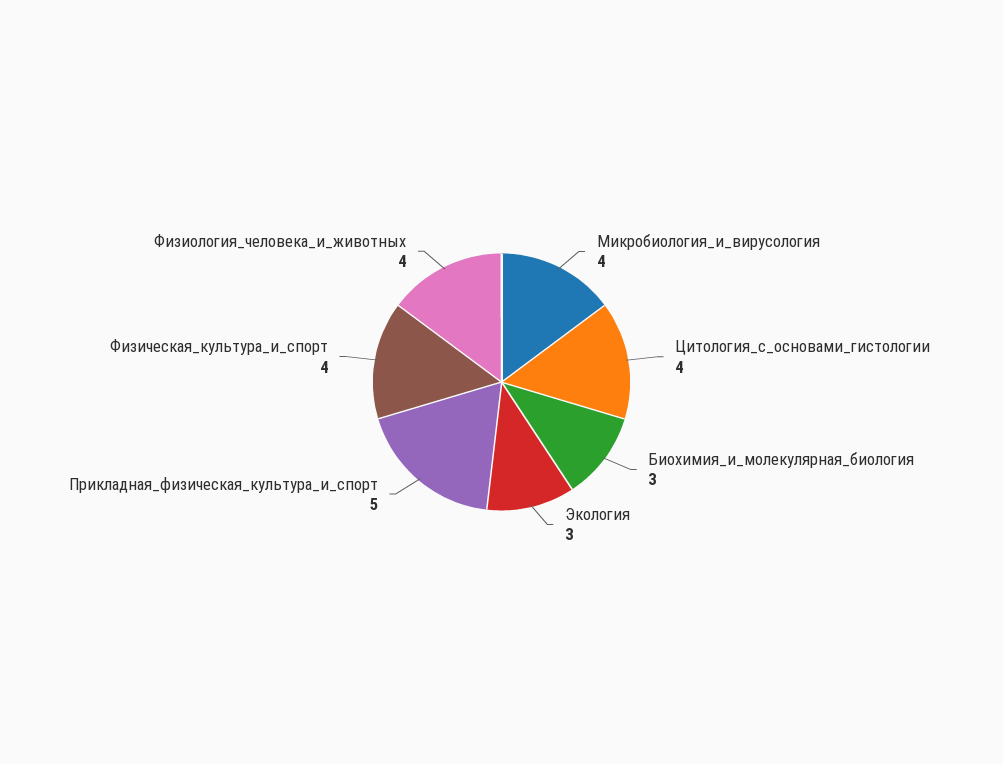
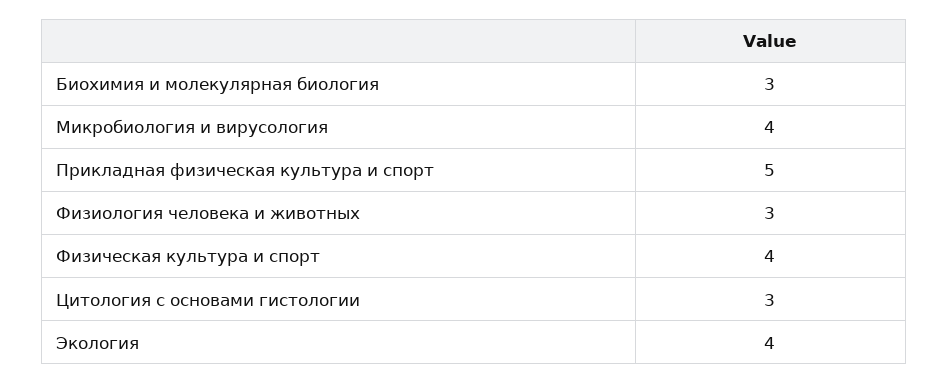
  {
    "Микробиология_и_вирусология": 4,
-   "Цитология_с_основами_гистологии": 4,
+   "Цитология_с_основами_гистологии": 3,
    "Биохимия_и_молекулярная_биология": 3,
-   "Экология": 3,
+   "Экология": 4,
    "Прикладная_физическая_культура_и_спорт": 5,
    "Физическая_культура_и_спорт": 4,
-   "Физиология_человека_и_животных": 4
+   "Физиология_человека_и_животных": 3
  }

